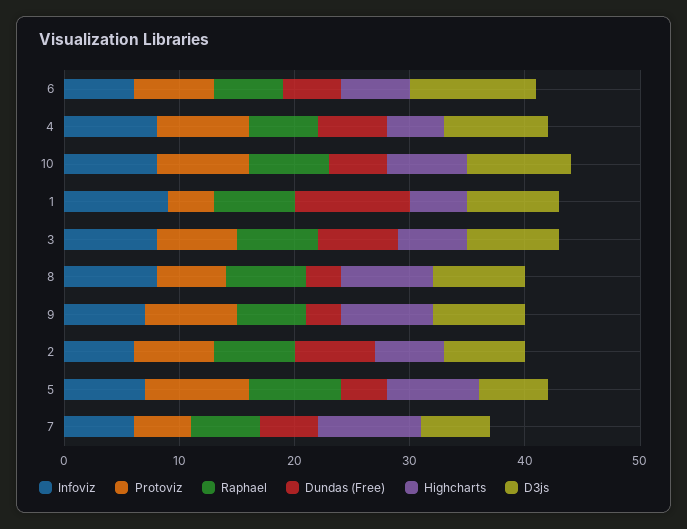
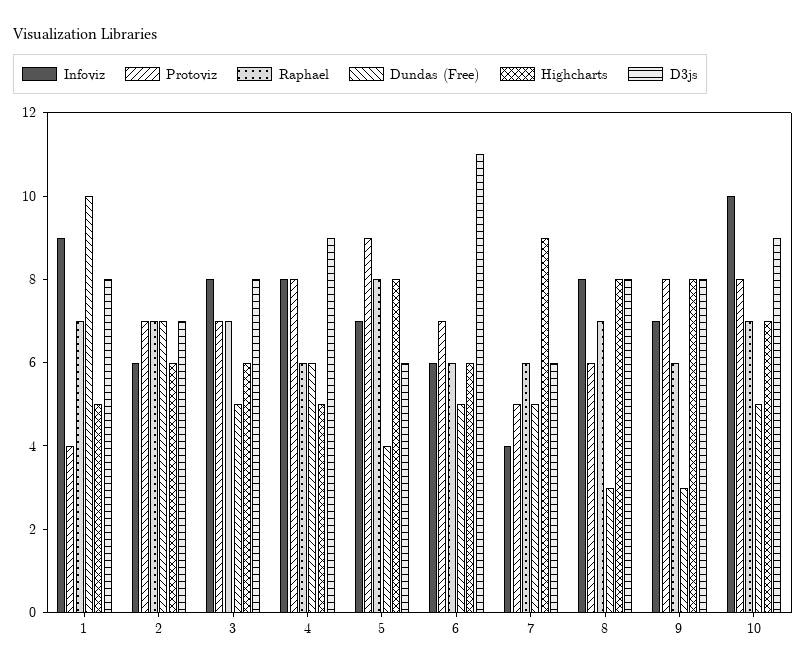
  {
    "Infoviz": {
      "6": 6,
      "4": 8,
-     "10": 8,
+     "10": 10,
      "1": 9,
      "3": 8,
      "8": 8,
      "9": 7,
      "2": 6,
      "5": 7,
-     "7": 6
+     "7": 4
    },
    "Protoviz": {
      "6": 7,
      "4": 8,
      "10": 8,
      "1": 4,
      "3": 7,
      "8": 6,
      "9": 8,
      "2": 7,
      "5": 9,
      "7": 5
    },
    "Raphael": {
      "6": 6,
      "4": 6,
      "10": 7,
      "1": 7,
      "3": 7,
      "8": 7,
      "9": 6,
      "2": 7,
      "5": 8,
      "7": 6
    },
    "Dundas (Free)": {
      "6": 5,
      "4": 6,
      "10": 5,
      "1": 10,
-     "3": 7,
+     "3": 5,
      "8": 3,
      "9": 3,
      "2": 7,
      "5": 4,
      "7": 5
    },
    "Highcharts": {
      "6": 6,
      "4": 5,
      "10": 7,
      "1": 5,
      "3": 6,
      "8": 8,
      "9": 8,
      "2": 6,
      "5": 8,
      "7": 9
    },
    "D3js": {
      "6": 11,
      "4": 9,
      "10": 9,
      "1": 8,
      "3": 8,
      "8": 8,
      "9": 8,
      "2": 7,
      "5": 6,
      "7": 6
    }
  }

